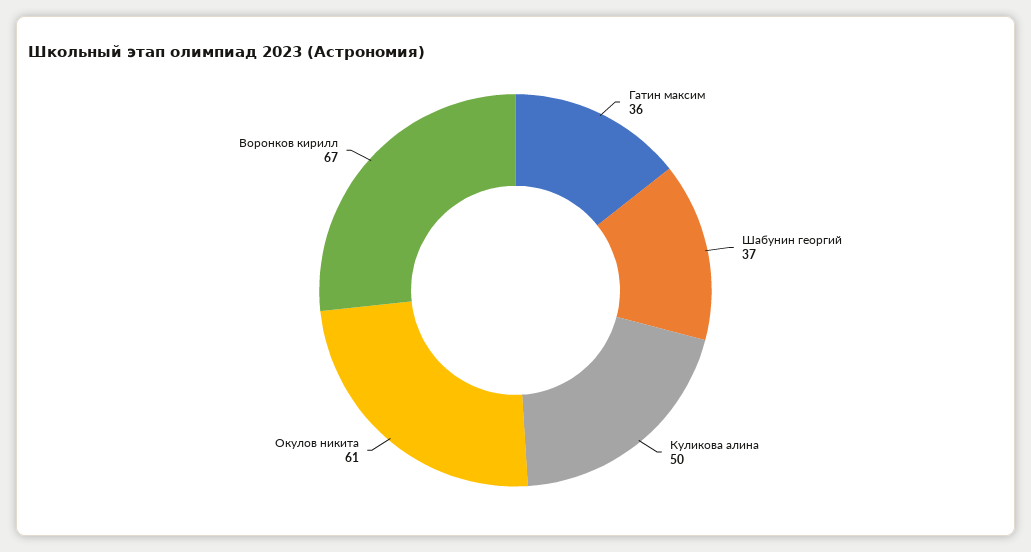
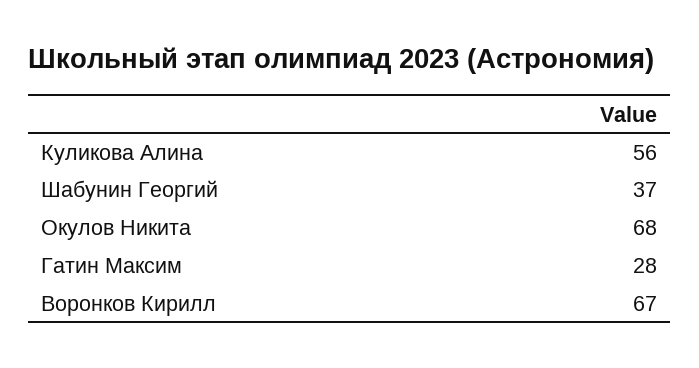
  {
-   "Гатин максим": 36,
+   "Гатин максим": 28,
    "Шабунин георгий": 37,
-   "Куликова алина": 50,
+   "Куликова алина": 56,
-   "Окулов никита": 61,
+   "Окулов никита": 68,
    "Воронков кирилл": 67
  }

